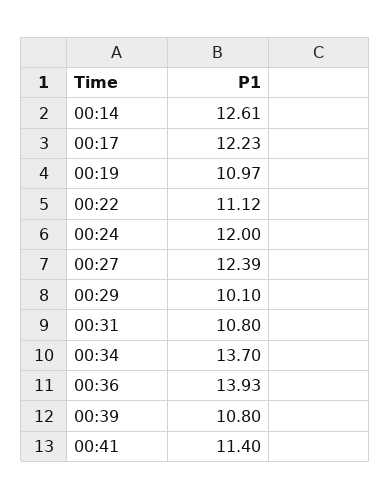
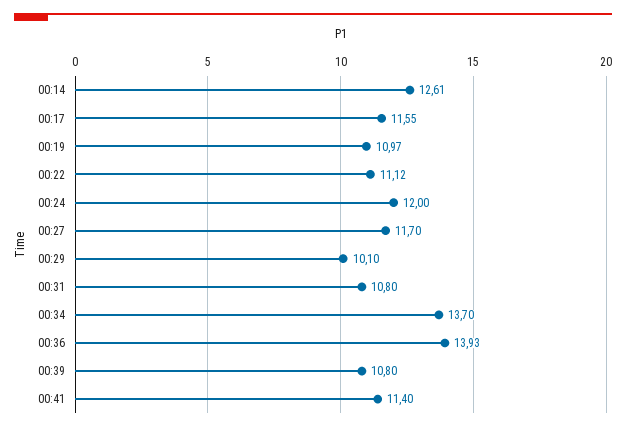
  {
    "00:14": 12.61,
-   "00:17": 12.23,
+   "00:17": 11.55,
    "00:19": 10.97,
    "00:22": 11.12,
    "00:24": 12,
-   "00:27": 12.39,
+   "00:27": 11.7,
    "00:29": 10.1,
    "00:31": 10.8,
    "00:34": 13.7,
    "00:36": 13.93,
    "00:39": 10.8,
    "00:41": 11.4
  }

